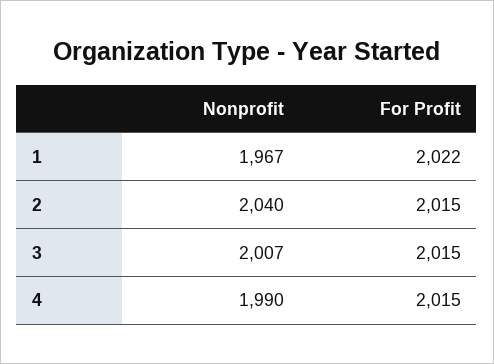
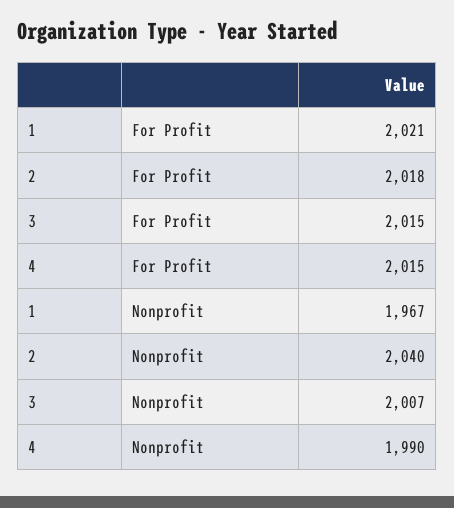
  {
    "Nonprofit": {
      "1": 1967,
      "2": 2040,
      "3": 2007,
      "4": 1990
    },
    "For Profit": {
-     "1": 2022,
+     "1": 2021,
-     "2": 2015,
+     "2": 2018,
      "3": 2015,
      "4": 2015
    }
  }

